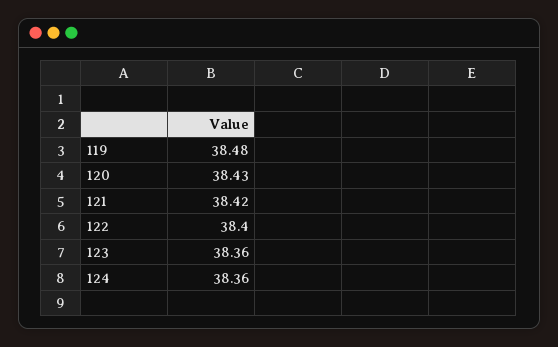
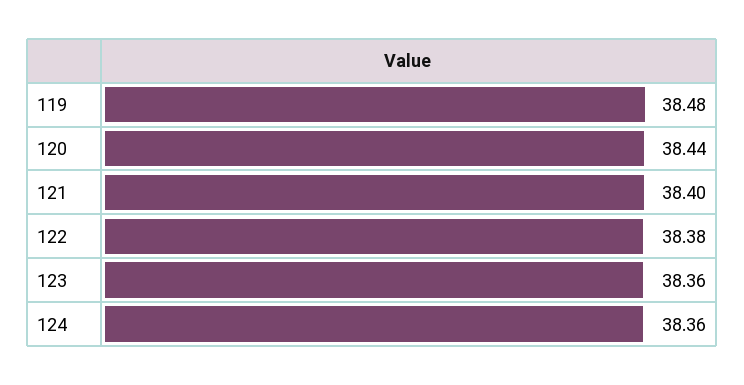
  {
    "119": 38.48,
-   "120": 38.43,
+   "120": 38.44,
-   "121": 38.42,
+   "121": 38.4,
-   "122": 38.4,
+   "122": 38.38,
    "123": 38.36,
    "124": 38.36
  }

